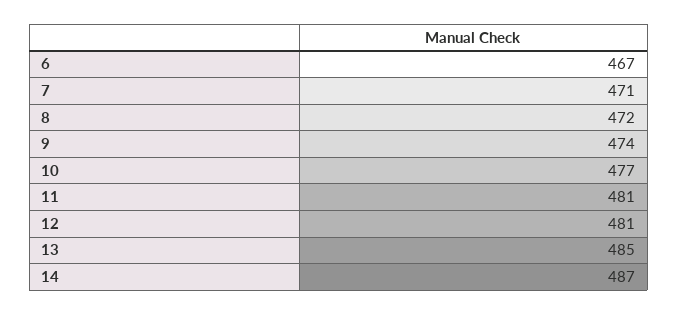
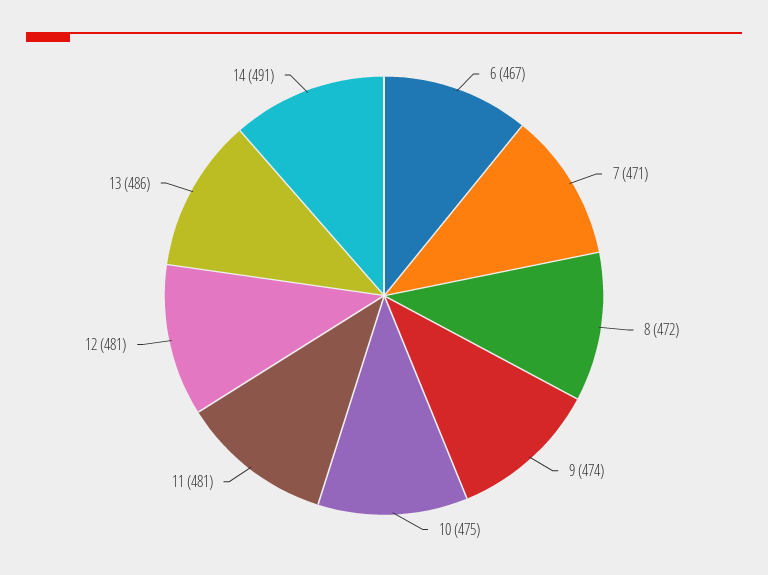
  {
    "6": 467,
    "7": 471,
    "8": 472,
    "9": 474,
-   "10": 477,
+   "10": 475,
    "11": 481,
    "12": 481,
-   "13": 485,
+   "13": 486,
-   "14": 487
+   "14": 491
  }

